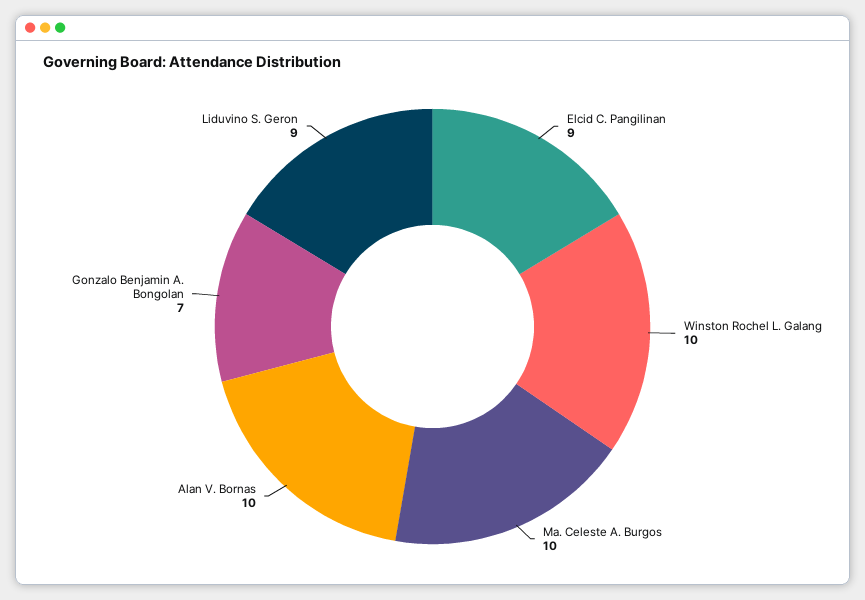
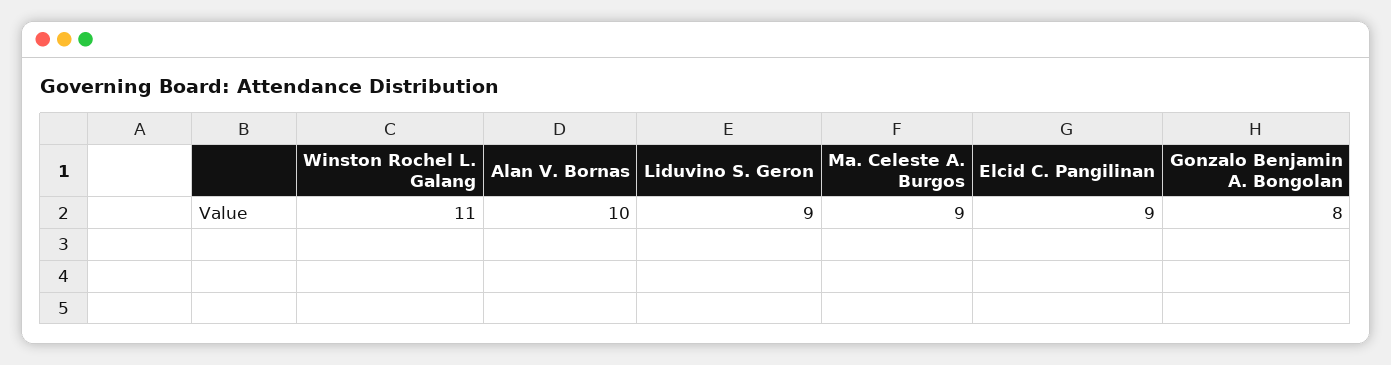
  {
    "Elcid C. Pangilinan": 9,
-   "Winston Rochel L. Galang": 10,
+   "Winston Rochel L. Galang": 11,
-   "Ma. Celeste A. Burgos": 10,
+   "Ma. Celeste A. Burgos": 9,
    "Alan V. Bornas": 10,
-   "Gonzalo Benjamin A. Bongolan": 7,
+   "Gonzalo Benjamin A. Bongolan": 8,
    "Liduvino S. Geron": 9
  }

